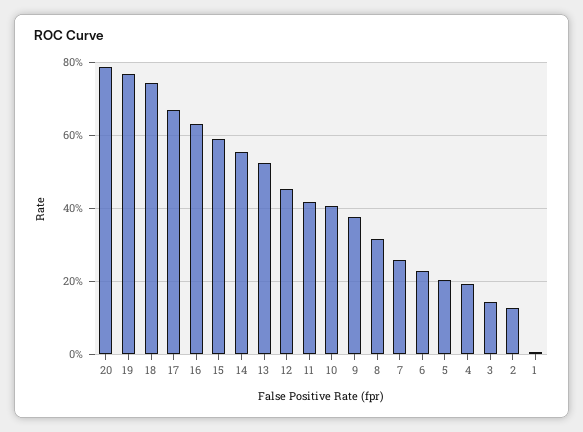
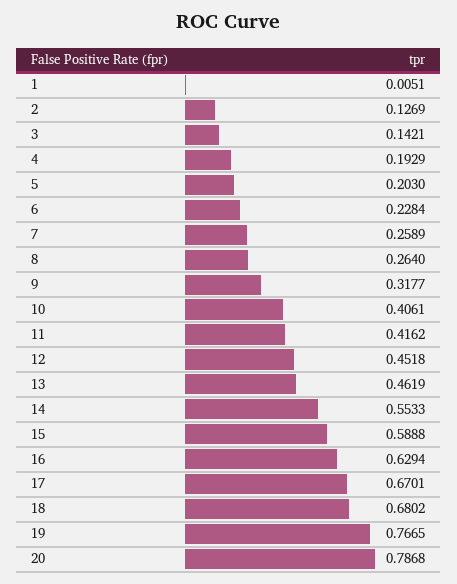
  {
    "20": 0.7868,
    "19": 0.7665,
-   "18": 0.74,
+   "18": 0.6802,
    "17": 0.6701,
    "16": 0.6294,
    "15": 0.5888,
    "14": 0.5533,
-   "13": 0.52,
+   "13": 0.4619,
    "12": 0.4518,
    "11": 0.4162,
    "10": 0.4061,
-   "9": 0.38,
+   "9": 0.3177,
-   "8": 0.32,
+   "8": 0.264,
    "7": 0.2589,
    "6": 0.2284,
    "5": 0.203,
    "4": 0.1929,
    "3": 0.1421,
    "2": 0.1269,
    "1": 0.0051
  }

